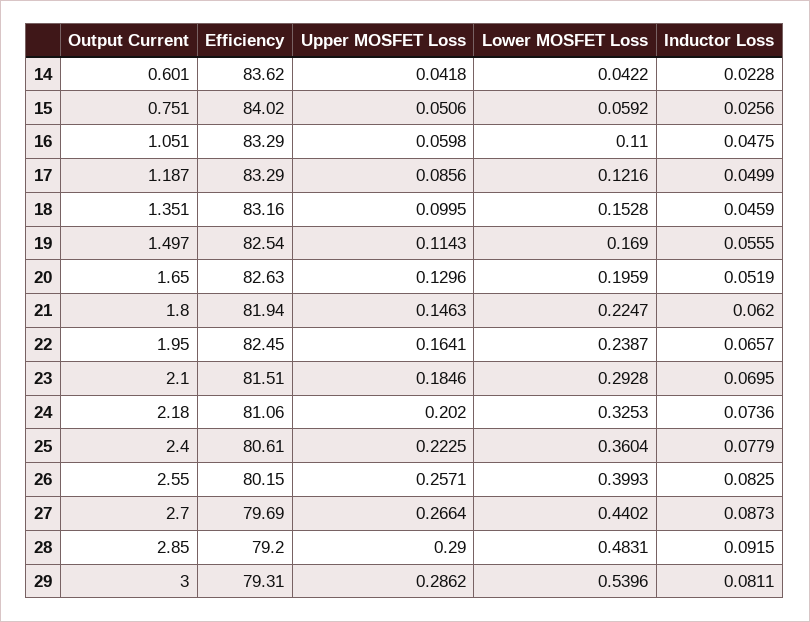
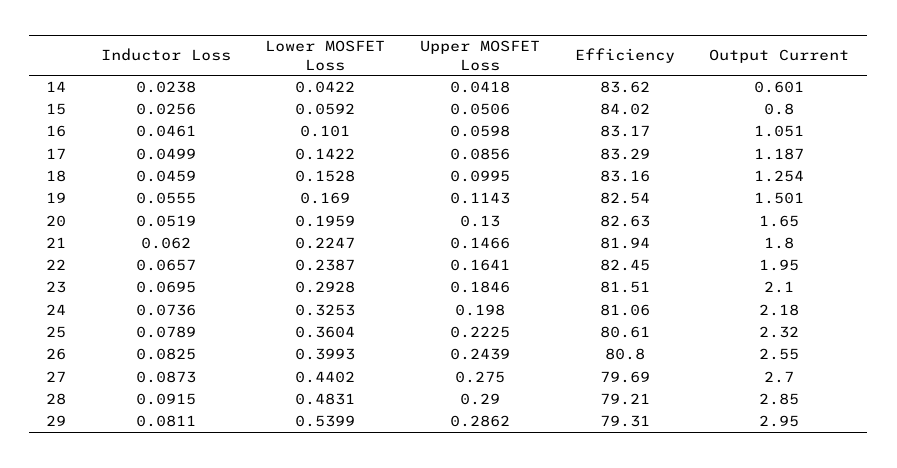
  {
    "Output Current": {
      "14": 0.601,
-     "15": 0.751,
+     "15": 0.8,
      "16": 1.051,
      "17": 1.187,
-     "18": 1.351,
+     "18": 1.254,
-     "19": 1.497,
+     "19": 1.501,
      "20": 1.65,
      "21": 1.8,
      "22": 1.95,
      "23": 2.1,
      "24": 2.18,
-     "25": 2.4,
+     "25": 2.32,
      "26": 2.55,
      "27": 2.7,
      "28": 2.85,
-     "29": 3
+     "29": 2.95
    },
    "Efficiency": {
      "14": 83.62,
      "15": 84.02,
-     "16": 83.29,
+     "16": 83.17,
      "17": 83.29,
      "18": 83.16,
      "19": 82.54,
      "20": 82.63,
      "21": 81.94,
      "22": 82.45,
      "23": 81.51,
      "24": 81.06,
      "25": 80.61,
-     "26": 80.15,
+     "26": 80.8,
      "27": 79.69,
-     "28": 79.2,
+     "28": 79.21,
      "29": 79.31
    },
    "Upper MOSFET Loss": {
      "14": 0.0418,
      "15": 0.0506,
      "16": 0.0598,
      "17": 0.0856,
      "18": 0.0995,
      "19": 0.1143,
-     "20": 0.1296,
+     "20": 0.13,
-     "21": 0.1463,
+     "21": 0.1466,
      "22": 0.1641,
      "23": 0.1846,
-     "24": 0.202,
+     "24": 0.198,
      "25": 0.2225,
-     "26": 0.2571,
+     "26": 0.2439,
-     "27": 0.2664,
+     "27": 0.275,
      "28": 0.29,
      "29": 0.2862
    },
    "Lower MOSFET Loss": {
      "14": 0.0422,
      "15": 0.0592,
-     "16": 0.11,
+     "16": 0.101,
-     "17": 0.1216,
+     "17": 0.1422,
      "18": 0.1528,
      "19": 0.169,
      "20": 0.1959,
      "21": 0.2247,
      "22": 0.2387,
      "23": 0.2928,
      "24": 0.3253,
      "25": 0.3604,
      "26": 0.3993,
      "27": 0.4402,
      "28": 0.4831,
-     "29": 0.5396
+     "29": 0.5399
    },
    "Inductor Loss": {
-     "14": 0.0228,
+     "14": 0.0238,
      "15": 0.0256,
-     "16": 0.0475,
+     "16": 0.0461,
      "17": 0.0499,
      "18": 0.0459,
      "19": 0.0555,
      "20": 0.0519,
      "21": 0.062,
      "22": 0.0657,
      "23": 0.0695,
      "24": 0.0736,
-     "25": 0.0779,
+     "25": 0.0789,
      "26": 0.0825,
      "27": 0.0873,
      "28": 0.0915,
      "29": 0.0811
    }
  }

